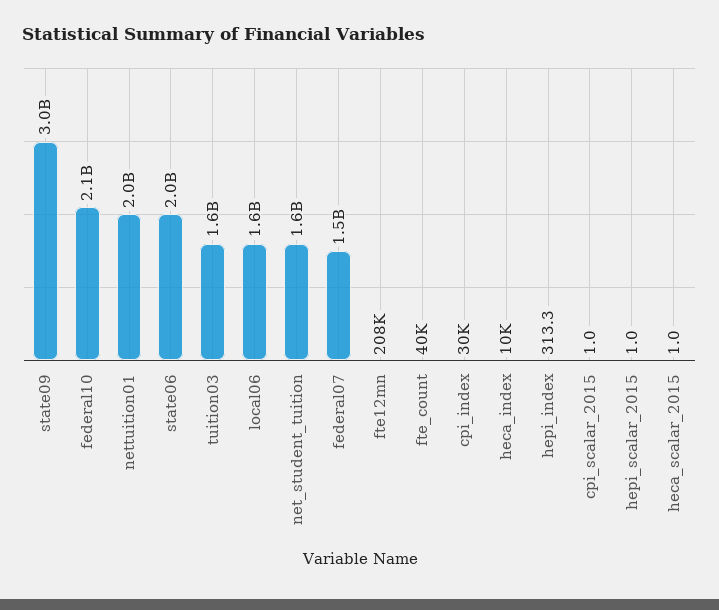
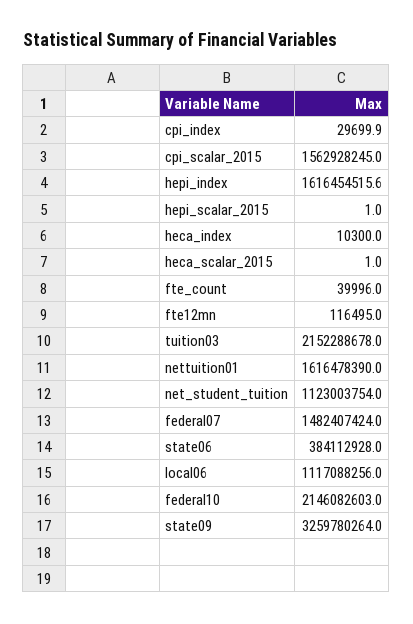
  {
-   "state09": 3000000000,
+   "state09": 3259780264,
    "federal10": 2146082603,
-   "nettuition01": 2000000000,
+   "nettuition01": 1616478390,
-   "state06": 2000000000,
+   "state06": 384112928,
-   "tuition03": 1600000000,
+   "tuition03": 2152288678,
-   "local06": 1600000000,
+   "local06": 1117088256,
-   "net_student_tuition": 1600000000,
+   "net_student_tuition": 1123003754,
    "federal07": 1482407424,
-   "fte12mn": 208000,
+   "fte12mn": 116495,
    "fte_count": 39996,
    "cpi_index": 29699.9,
    "heca_index": 10300,
-   "hepi_index": 313.3,
+   "hepi_index": 1616454515.6,
-   "cpi_scalar_2015": 1,
+   "cpi_scalar_2015": 1562928245,
    "hepi_scalar_2015": 1,
    "heca_scalar_2015": 1
  }

